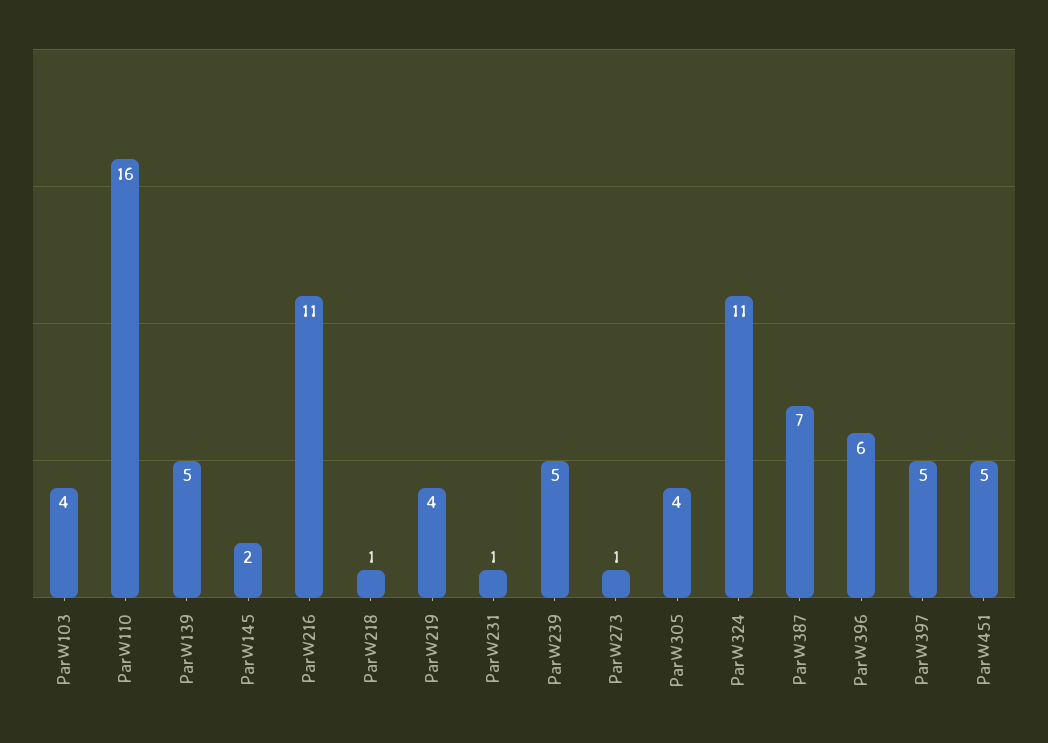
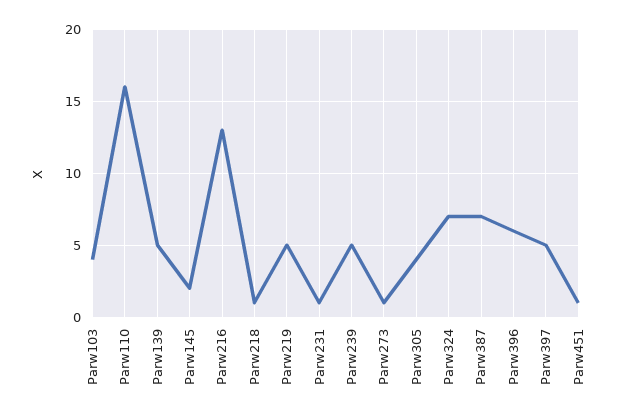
  {
    "ParW103": 4,
    "ParW110": 16,
    "ParW139": 5,
    "ParW145": 2,
-   "ParW216": 11,
+   "ParW216": 13,
    "ParW218": 1,
-   "ParW219": 4,
+   "ParW219": 5,
    "ParW231": 1,
    "ParW239": 5,
    "ParW273": 1,
    "ParW305": 4,
-   "ParW324": 11,
+   "ParW324": 7,
    "ParW387": 7,
    "ParW396": 6,
    "ParW397": 5,
-   "ParW451": 5
+   "ParW451": 1
  }

